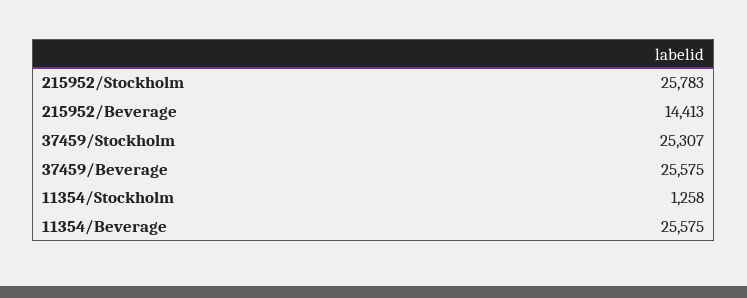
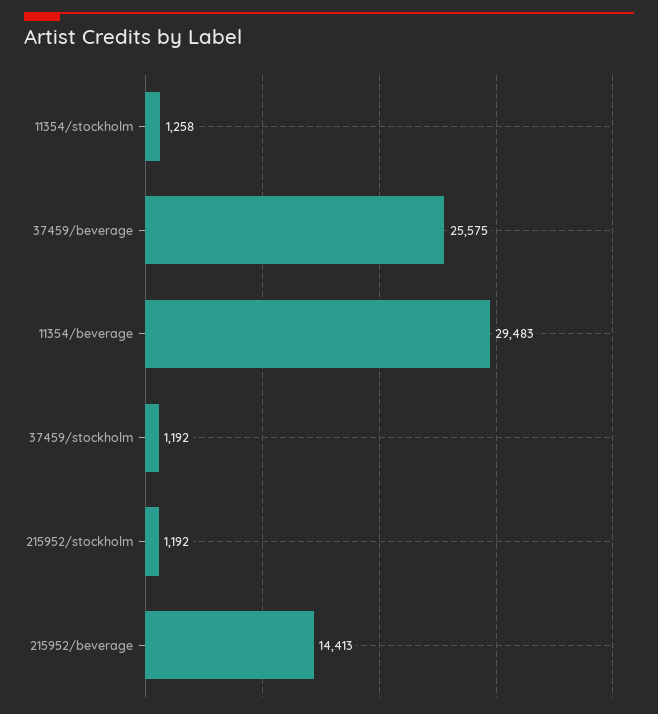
  {
-   "215952/Stockholm": 25783,
+   "215952/Stockholm": 1192,
    "215952/Beverage": 14413,
-   "37459/Stockholm": 25307,
+   "37459/Stockholm": 1192,
    "37459/Beverage": 25575,
    "11354/Stockholm": 1258,
-   "11354/Beverage": 25575
+   "11354/Beverage": 29483
  }

